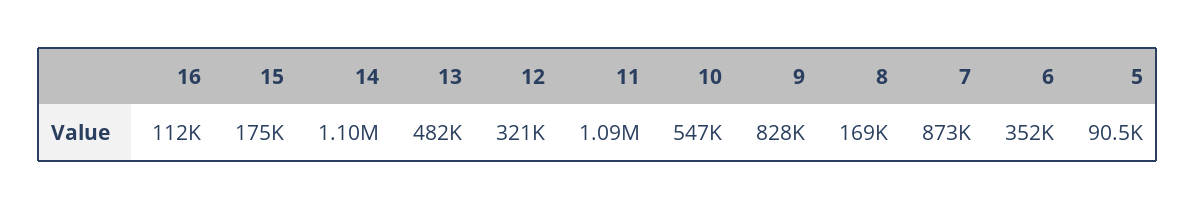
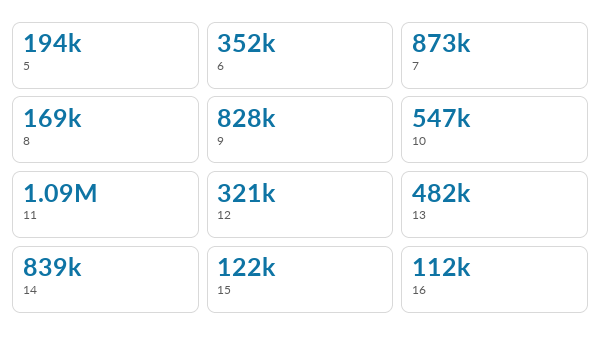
  {
    "16": 112000,
-   "15": 175000,
+   "15": 122000,
-   "14": 1100000,
+   "14": 839000,
    "13": 482000,
    "12": 321000,
    "11": 1090000,
    "10": 547000,
    "9": 828000,
    "8": 169000,
    "7": 873000,
    "6": 352000,
-   "5": 90500
+   "5": 194000
  }

